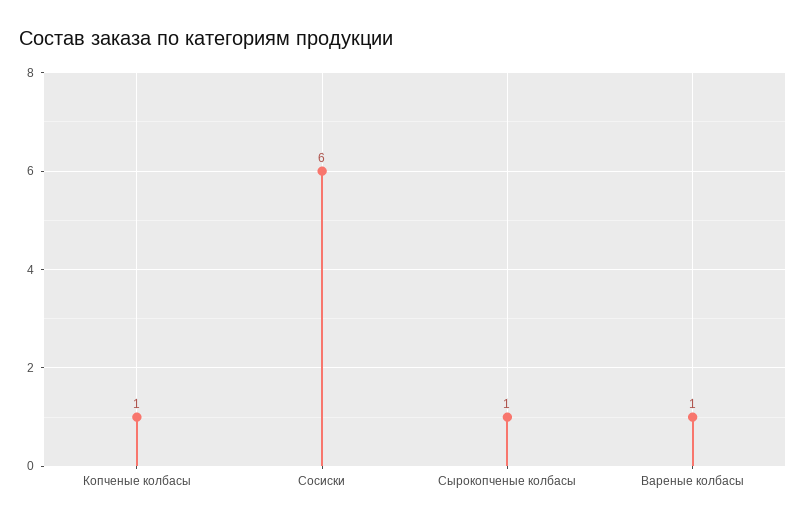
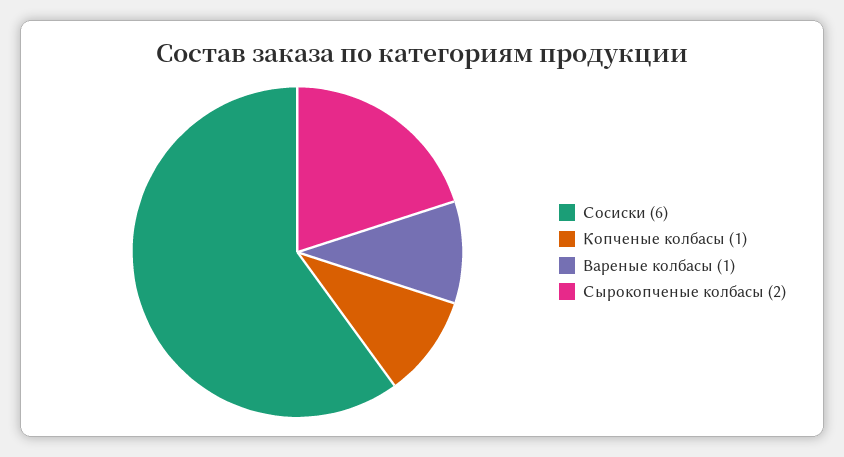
  {
    "Копченые колбасы": 1,
    "Сосиски": 6,
-   "Сырокопченые колбасы": 1,
+   "Сырокопченые колбасы": 2,
    "Вареные колбасы": 1
  }

